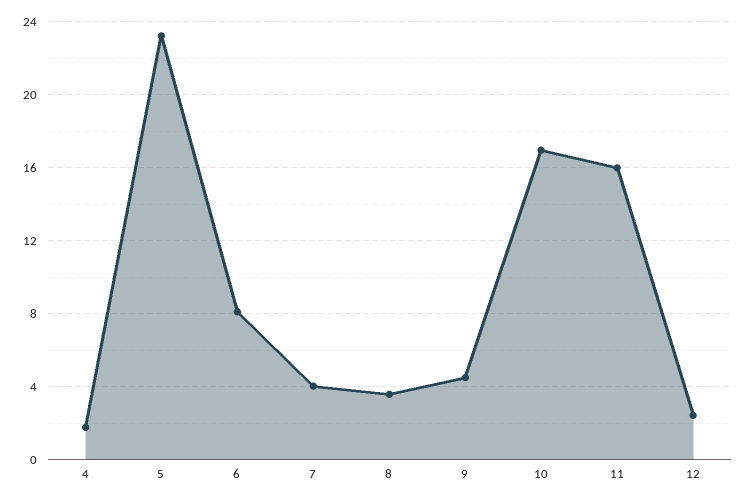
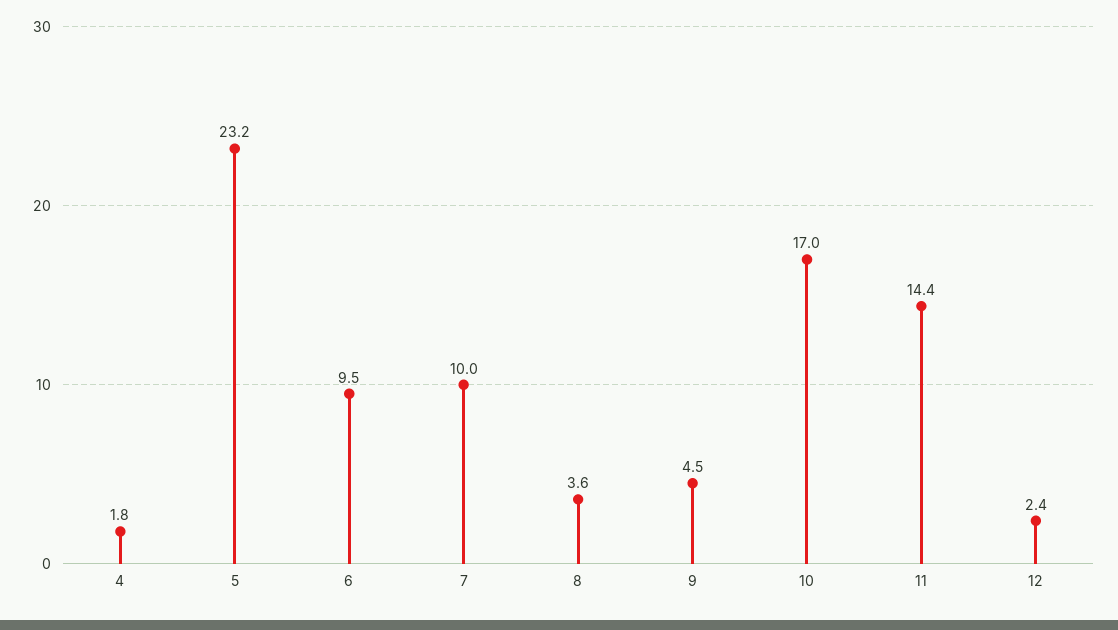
  {
    "4": 1.8,
    "5": 23.2,
-   "6": 8,
+   "6": 9.5,
-   "7": 4,
+   "7": 10,
    "8": 3.6,
    "9": 4.5,
    "10": 17,
-   "11": 16,
+   "11": 14.4,
    "12": 2.4
  }

